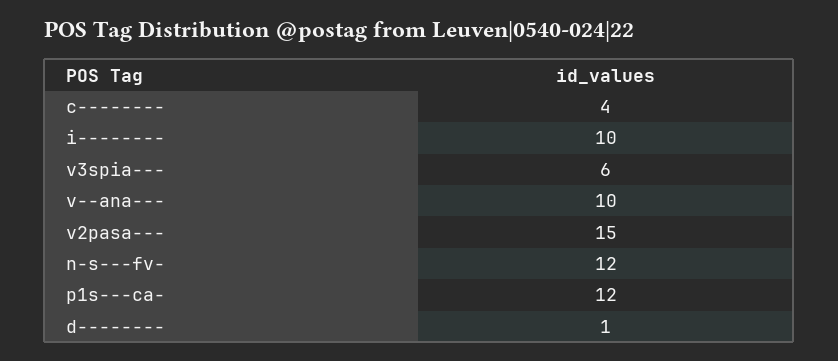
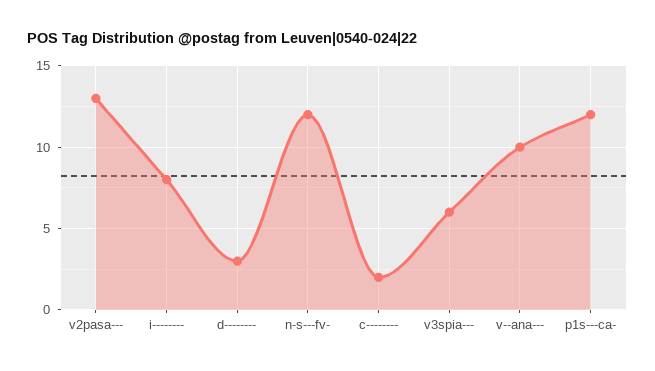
  {
-   "c--------": 4,
+   "c--------": 2,
-   "i--------": 10,
+   "i--------": 8,
    "v3spia---": 6,
    "v--ana---": 10,
-   "v2pasa---": 15,
+   "v2pasa---": 13,
    "n-s---fv-": 12,
    "p1s---ca-": 12,
-   "d--------": 1
+   "d--------": 3
  }

